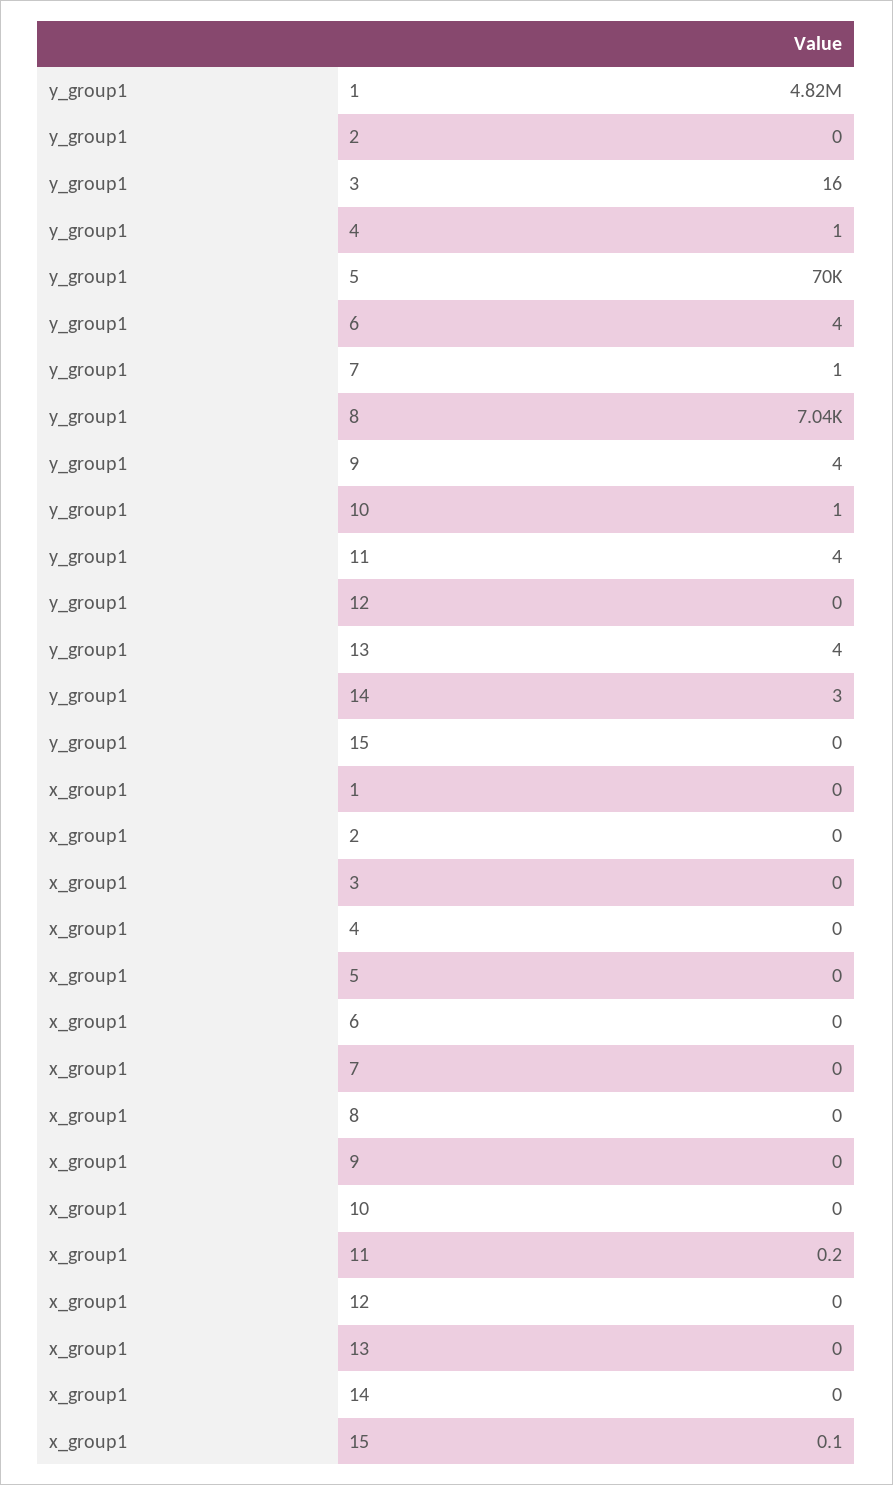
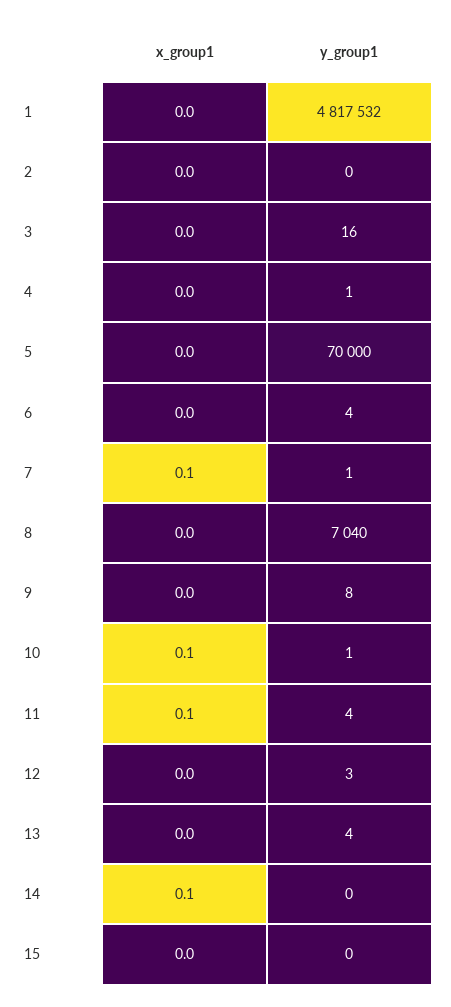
  {
    "y_group1": {
      "1": 4817532,
      "2": 0,
      "3": 16,
      "4": 1,
      "5": 70000,
      "6": 4,
      "7": 1,
      "8": 7040,
-     "9": 4,
+     "9": 8,
      "10": 1,
      "11": 4,
-     "12": 0,
+     "12": 3,
      "13": 4,
-     "14": 3,
+     "14": 0,
      "15": 0
    },
    "x_group1": {
      "1": 0,
      "2": 0,
      "3": 0,
      "4": 0,
      "5": 0,
      "6": 0,
-     "7": 0,
+     "7": 0.1,
      "8": 0,
      "9": 0,
-     "10": 0,
+     "10": 0.1,
-     "11": 0.2,
+     "11": 0.1,
      "12": 0,
      "13": 0,
-     "14": 0,
+     "14": 0.1,
-     "15": 0.1
+     "15": 0
    }
  }

